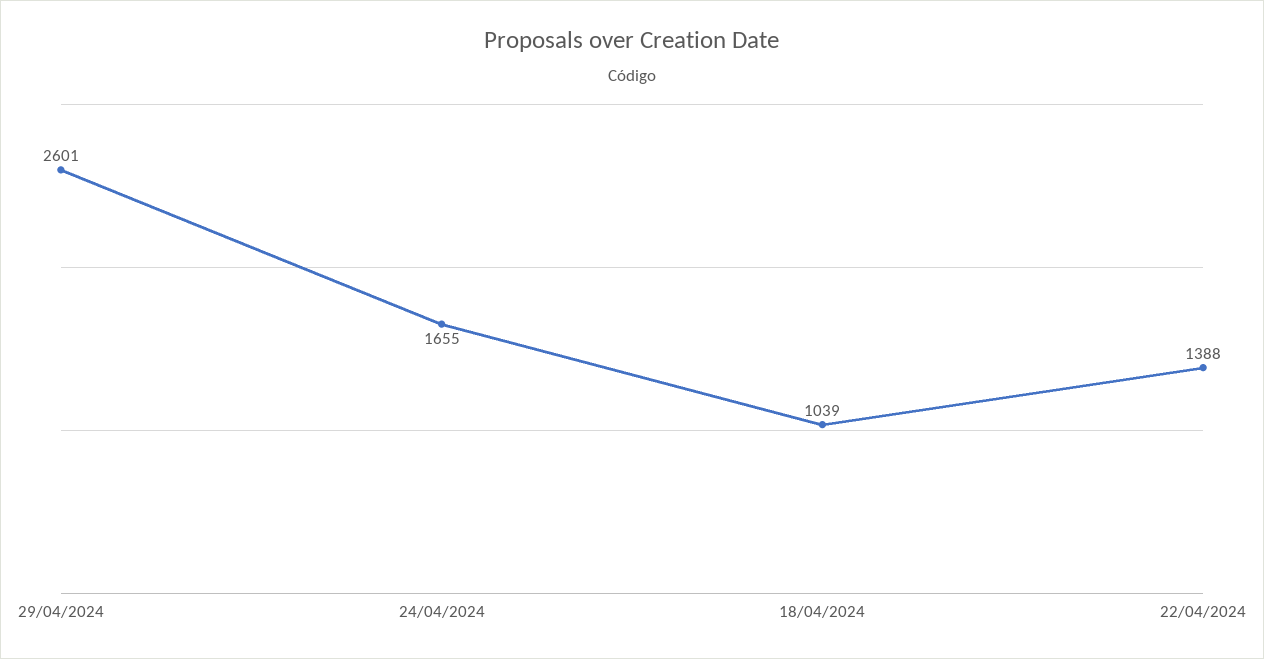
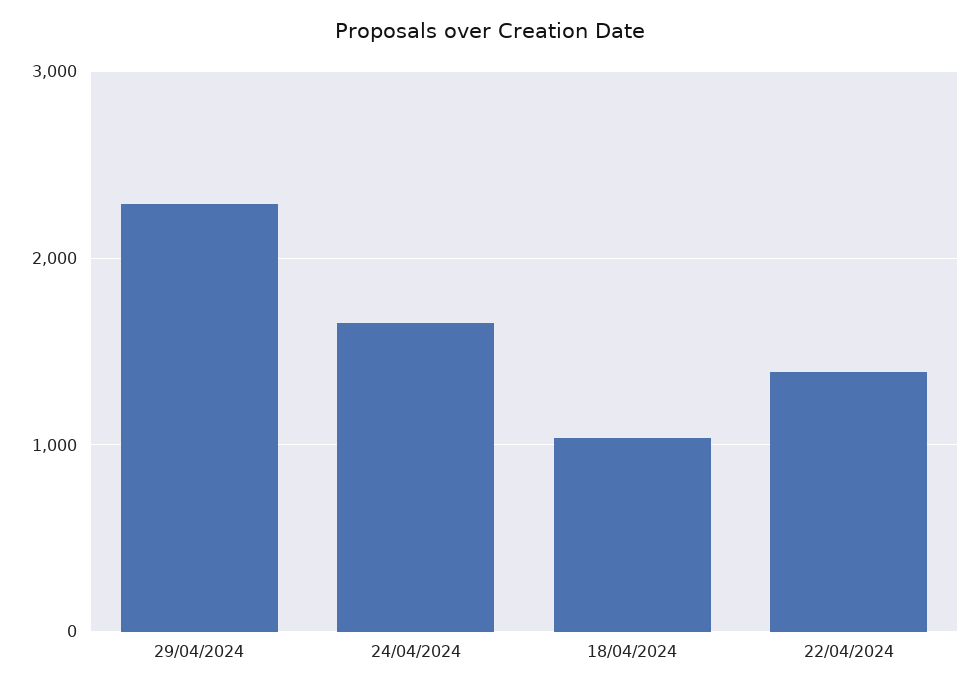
  {
-   "29/04/2024": 2601,
+   "29/04/2024": 2300,
    "24/04/2024": 1655,
    "18/04/2024": 1039,
    "22/04/2024": 1388
  }

